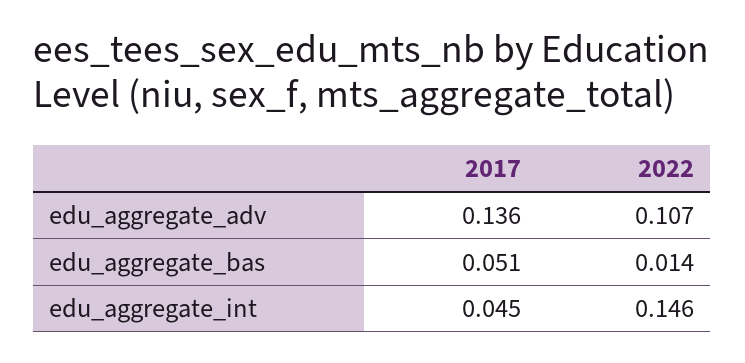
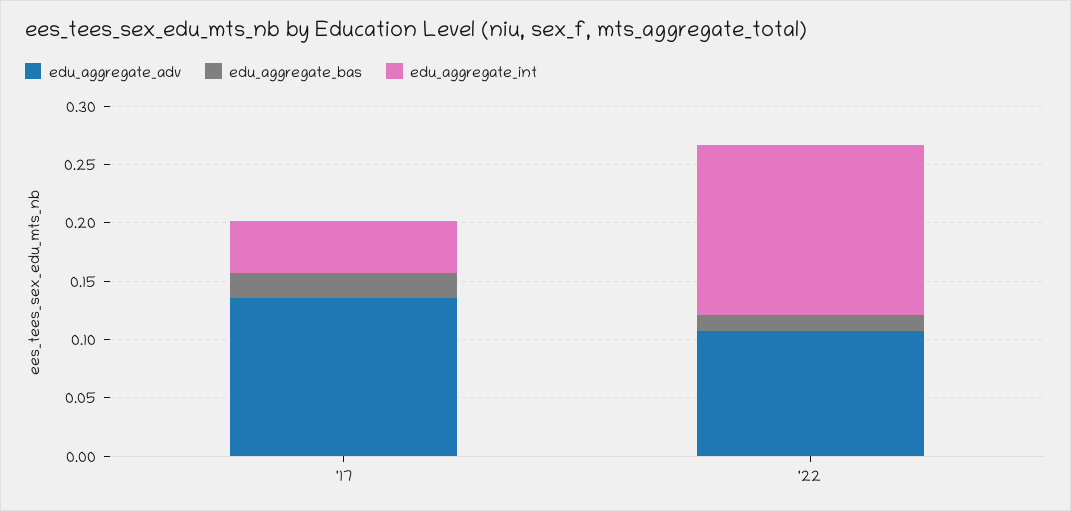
  {
    "edu_aggregate_adv": {
      "2017": 0.136,
      "2022": 0.107
    },
    "edu_aggregate_bas": {
-     "2017": 0.051,
+     "2017": 0.02,
      "2022": 0.014
    },
    "edu_aggregate_int": {
      "2017": 0.045,
      "2022": 0.146
    }
  }

